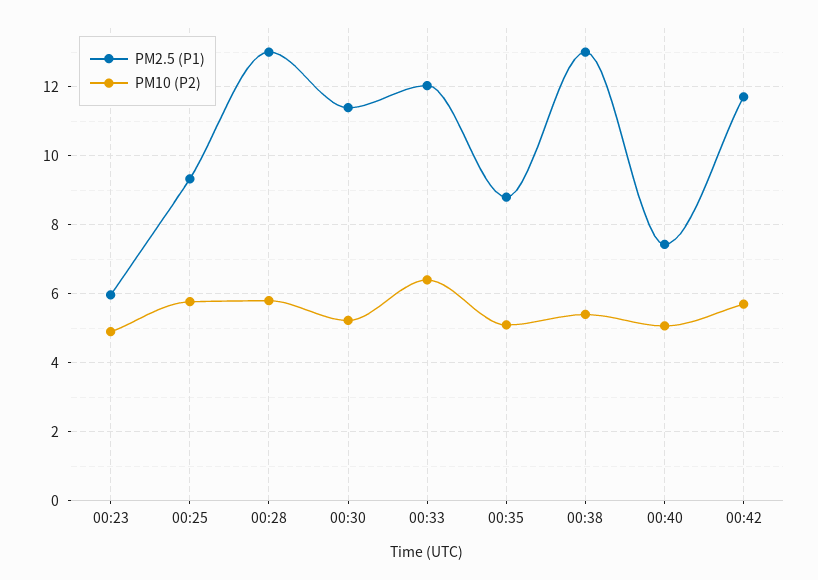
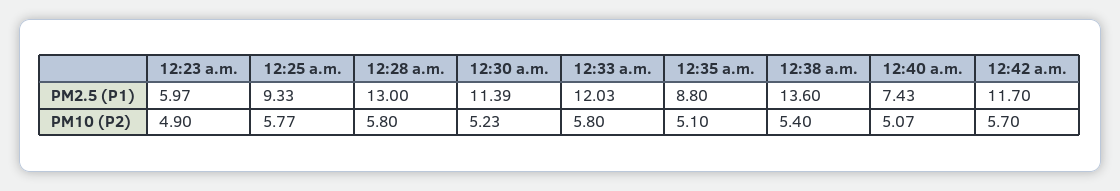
  {
    "PM2.5 (P1)": {
      "00:23": 5.97,
      "00:25": 9.33,
      "00:28": 13,
      "00:30": 11.39,
      "00:33": 12.03,
      "00:35": 8.8,
-     "00:38": 13,
+     "00:38": 13.6,
      "00:40": 7.43,
      "00:42": 11.7
    },
    "PM10 (P2)": {
      "00:23": 4.9,
      "00:25": 5.77,
      "00:28": 5.8,
      "00:30": 5.23,
-     "00:33": 6.4,
+     "00:33": 5.8,
      "00:35": 5.1,
      "00:38": 5.4,
      "00:40": 5.07,
      "00:42": 5.7
    }
  }

